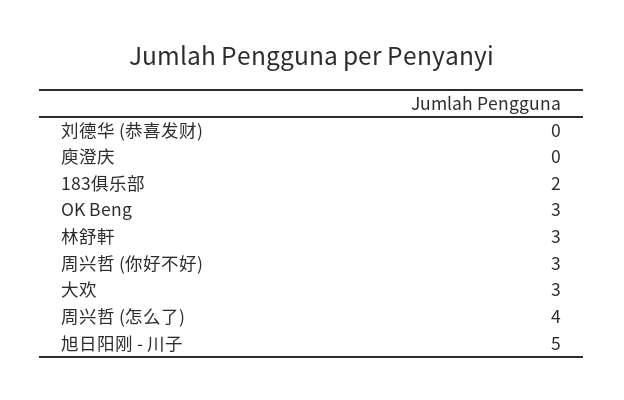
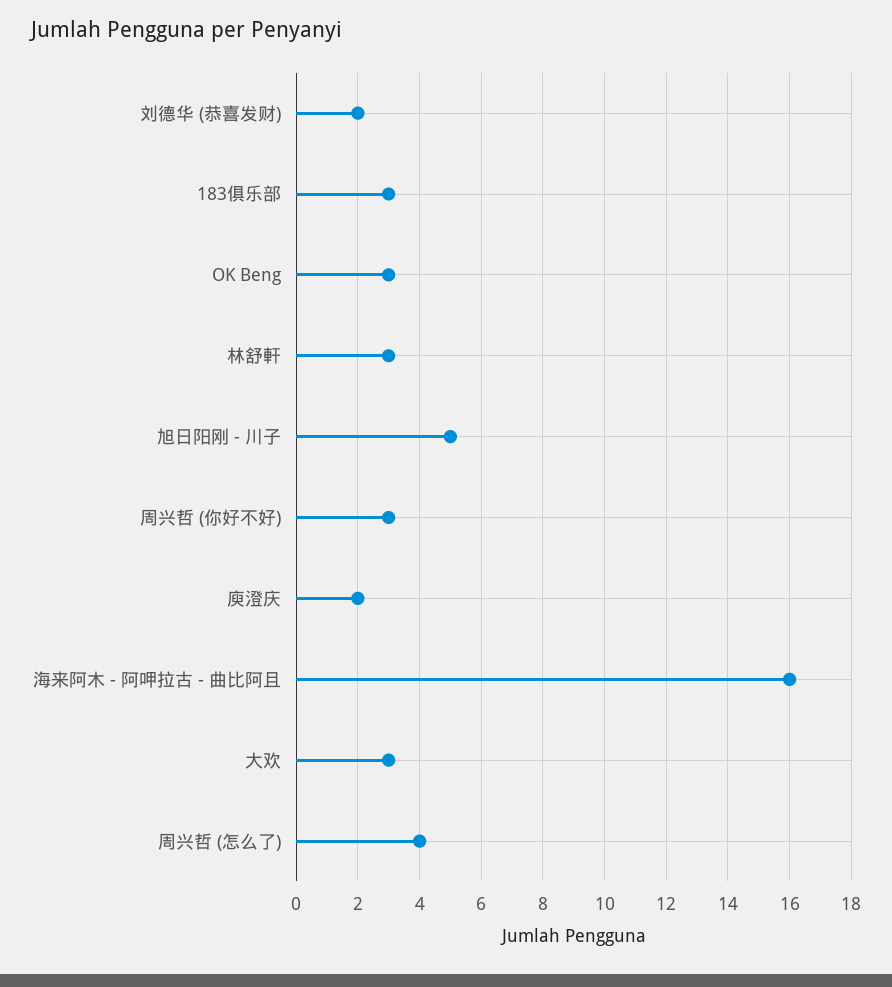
  {
-   "刘德华 (恭喜发财)": 0,
+   "刘德华 (恭喜发财)": 2,
-   "庾澄庆": 0,
+   "庾澄庆": 2,
-   "183俱乐部": 2,
+   "183俱乐部": 3,
    "OK Beng": 3,
    "林舒軒": 3,
    "周兴哲 (你好不好)": 3,
    "大欢": 3,
    "周兴哲 (怎么了)": 4,
-   "旭日阳刚 - 川子": 5
+   "旭日阳刚 - 川子": 5,
+   "海来阿木 - 阿呷拉古 - 曲比阿且": 16
  }

